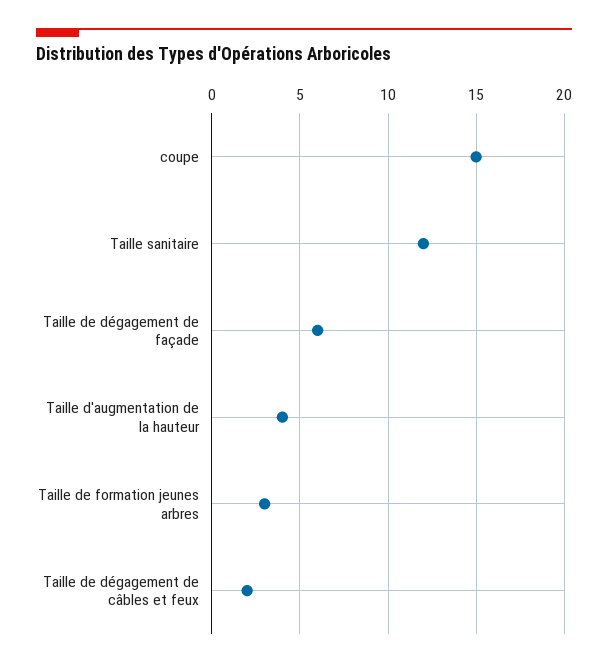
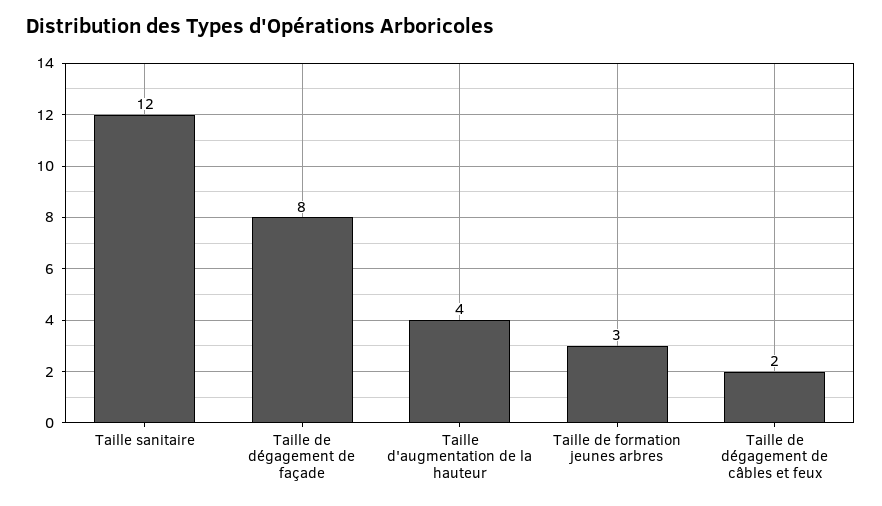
  {
-   "coupe": 15,
    "Taille sanitaire": 12,
-   "Taille de dégagement de façade": 6,
+   "Taille de dégagement de façade": 8,
    "Taille d'augmentation de la hauteur": 4,
    "Taille de formation jeunes arbres": 3,
    "Taille de dégagement de câbles et feux": 2
  }

